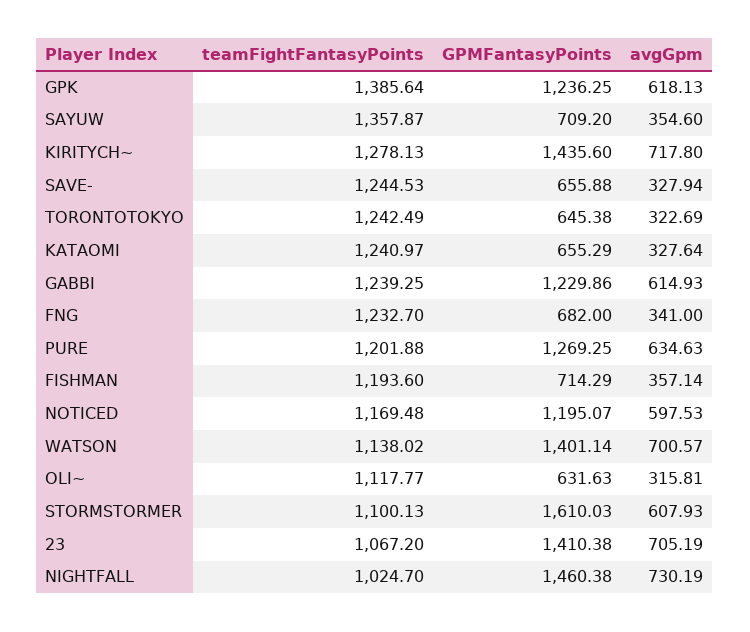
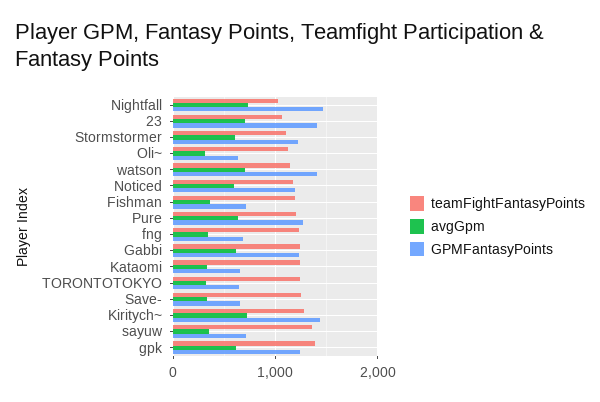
  {
    "teamFightFantasyPoints": {
      "GPK": 1385.64,
      "SAYUW": 1357.87,
      "KIRITYCH~": 1278.13,
      "SAVE-": 1244.53,
      "TORONTOTOKYO": 1242.49,
      "KATAOMI": 1240.97,
      "GABBI": 1239.25,
      "FNG": 1232.7,
      "PURE": 1201.88,
      "FISHMAN": 1193.6,
      "NOTICED": 1169.48,
      "WATSON": 1138.02,
      "OLI~": 1117.77,
      "STORMSTORMER": 1100.13,
      "23": 1067.2,
      "NIGHTFALL": 1024.7
    },
    "GPMFantasyPoints": {
      "GPK": 1236.25,
      "SAYUW": 709.2,
      "KIRITYCH~": 1435.6,
      "SAVE-": 655.88,
      "TORONTOTOKYO": 645.38,
      "KATAOMI": 655.29,
      "GABBI": 1229.86,
      "FNG": 682,
      "PURE": 1269.25,
      "FISHMAN": 714.29,
      "NOTICED": 1195.07,
      "WATSON": 1401.14,
      "OLI~": 631.63,
-     "STORMSTORMER": 1610.03,
+     "STORMSTORMER": 1200,
      "23": 1410.38,
      "NIGHTFALL": 1460.38
    },
    "avgGpm": {
      "GPK": 618.13,
      "SAYUW": 354.6,
      "KIRITYCH~": 717.8,
      "SAVE-": 327.94,
      "TORONTOTOKYO": 322.69,
      "KATAOMI": 327.64,
      "GABBI": 614.93,
      "FNG": 341,
      "PURE": 634.63,
      "FISHMAN": 357.14,
      "NOTICED": 597.53,
      "WATSON": 700.57,
      "OLI~": 315.81,
      "STORMSTORMER": 607.93,
      "23": 705.19,
      "NIGHTFALL": 730.19
    }
  }

